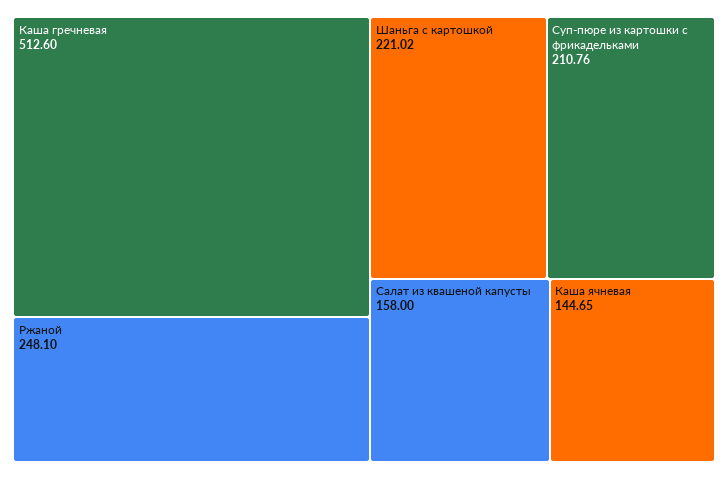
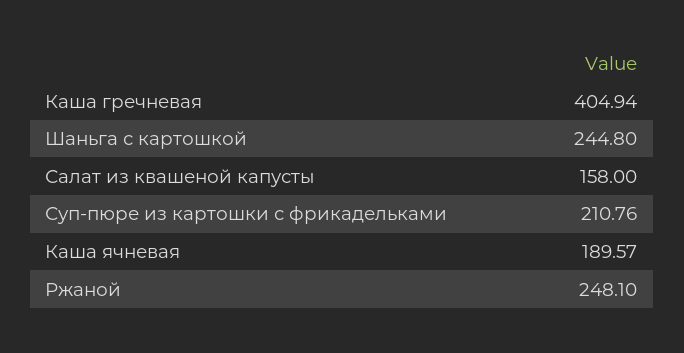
  {
-   "Каша гречневая": 512.6,
+   "Каша гречневая": 404.94,
    "Ржаной": 248.1,
-   "Шаньга с картошкой": 221.02,
+   "Шаньга с картошкой": 244.8,
    "Суп-пюре из картошки с фрикадельками": 210.76,
    "Салат из квашеной капусты": 158,
-   "Каша ячневая": 144.65
+   "Каша ячневая": 189.57
  }

